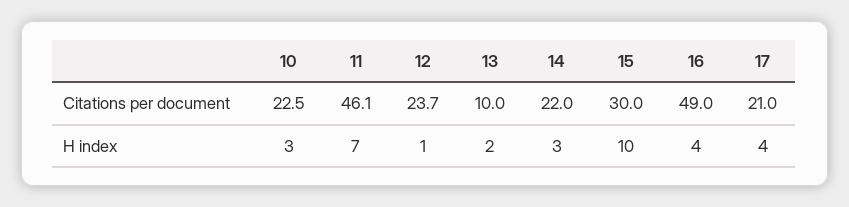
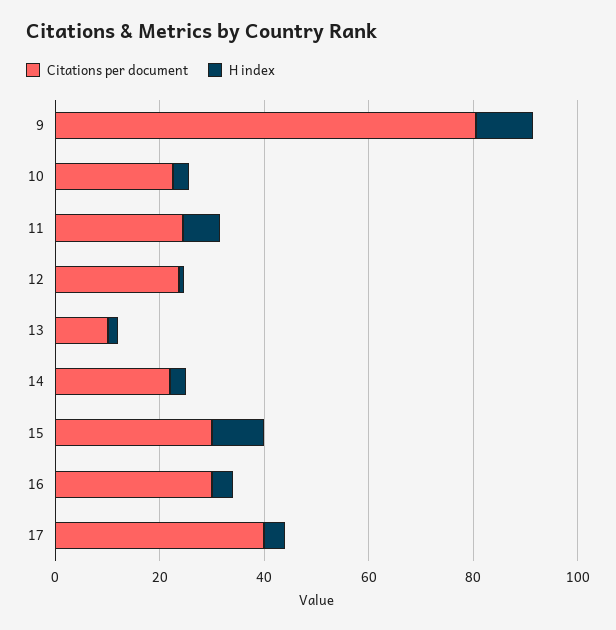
  {
    "Citations per document": {
      "10": 22.5,
-     "11": 46.1,
+     "11": 25,
      "12": 23.7,
      "13": 10,
      "14": 22,
      "15": 30,
-     "16": 49,
+     "16": 30,
-     "17": 21
+     "17": 40,
+     "9": 80
    },
    "H index": {
      "10": 3,
      "11": 7,
      "12": 1,
      "13": 2,
      "14": 3,
      "15": 10,
      "16": 4,
-     "17": 4
+     "17": 4,
+     "9": 10
    }
  }

